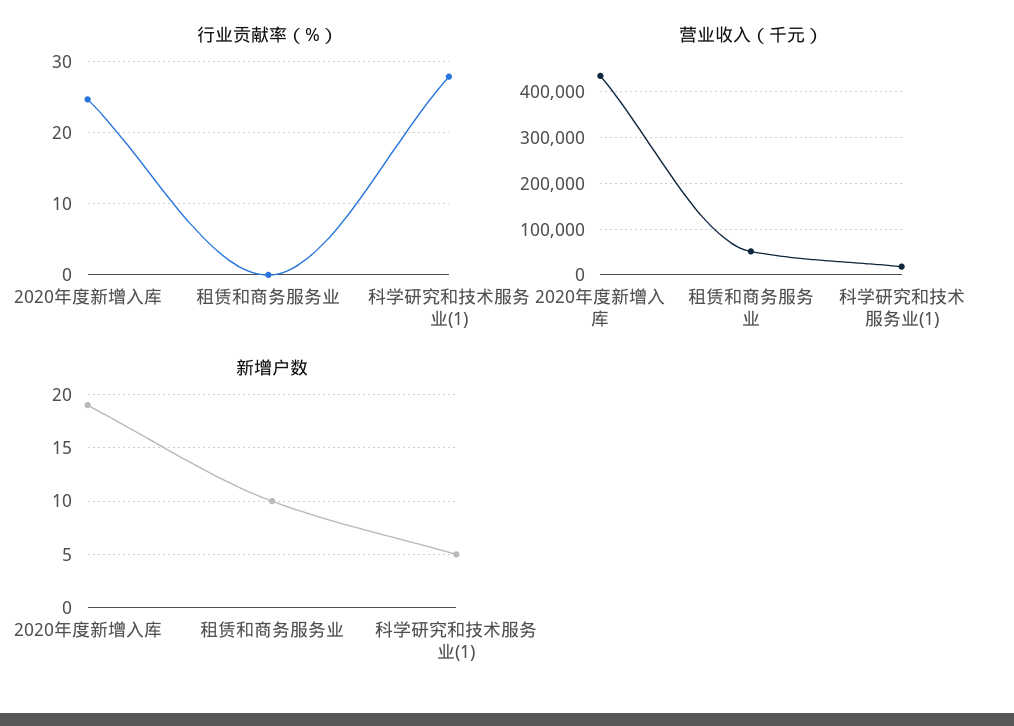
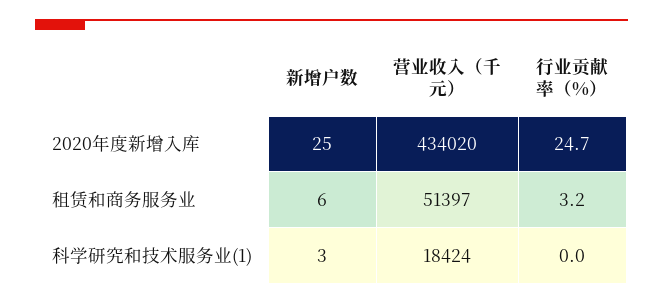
  {
    "行业贡献率（%）": {
      "2020年度新增入库": 24.7,
-     "租赁和商务服务业": 0,
+     "租赁和商务服务业": 3.2,
-     "科学研究和技术服务业(1)": 28
+     "科学研究和技术服务业(1)": 0
    },
    "营业收入（千元）": {
      "2020年度新增入库": 434020,
      "租赁和商务服务业": 51397,
      "科学研究和技术服务业(1)": 18424
    },
    "新增户数": {
-     "2020年度新增入库": 19,
+     "2020年度新增入库": 25,
-     "租赁和商务服务业": 10,
+     "租赁和商务服务业": 6,
-     "科学研究和技术服务业(1)": 5
+     "科学研究和技术服务业(1)": 3
    }
  }

